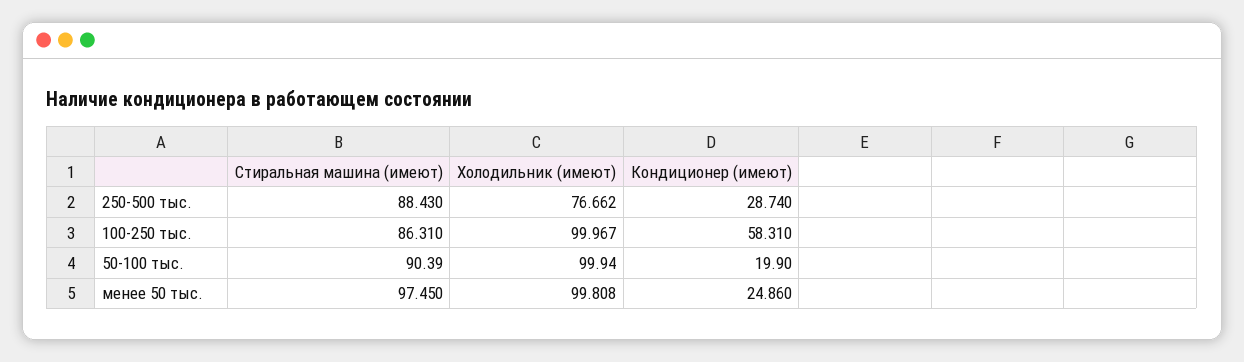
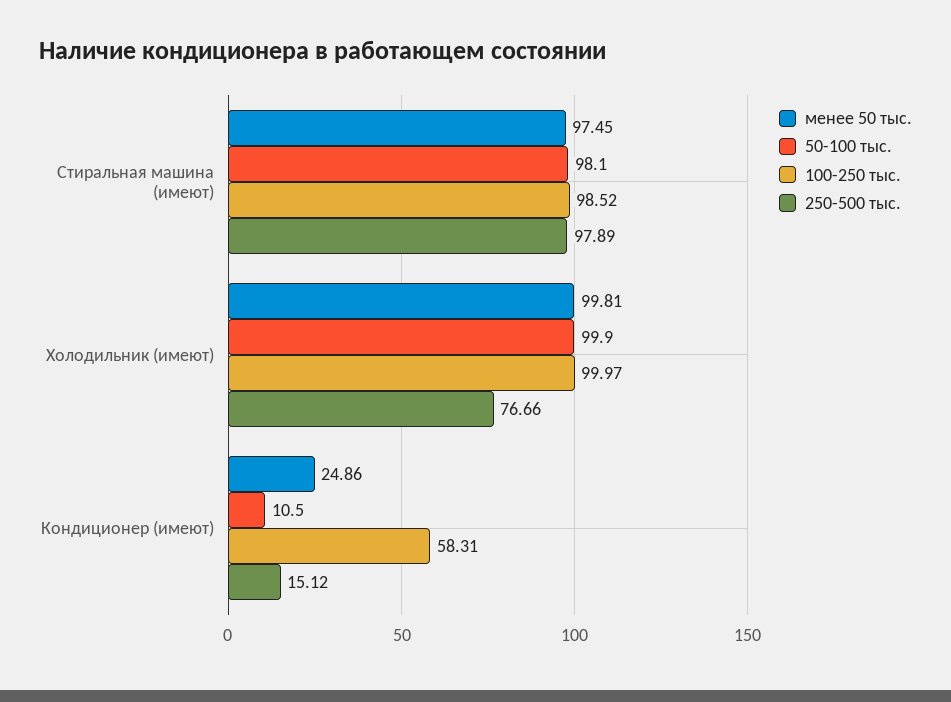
  {
    "250-500 тыс.": {
-     "Стиральная машина (имеют)": 88.43,
+     "Стиральная машина (имеют)": 97.89,
      "Холодильник (имеют)": 76.662,
-     "Кондиционер (имеют)": 28.74
+     "Кондиционер (имеют)": 15.12
    },
    "100-250 тыс.": {
-     "Стиральная машина (имеют)": 86.31,
+     "Стиральная машина (имеют)": 98.52,
      "Холодильник (имеют)": 99.967,
      "Кондиционер (имеют)": 58.31
    },
    "50-100 тыс.": {
-     "Стиральная машина (имеют)": 90.39,
+     "Стиральная машина (имеют)": 98.1,
      "Холодильник (имеют)": 99.94,
-     "Кондиционер (имеют)": 19.9
+     "Кондиционер (имеют)": 10.5
    },
    "менее 50 тыс.": {
      "Стиральная машина (имеют)": 97.45,
      "Холодильник (имеют)": 99.808,
      "Кондиционер (имеют)": 24.86
    }
  }

